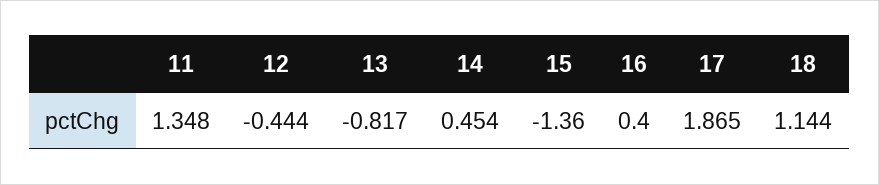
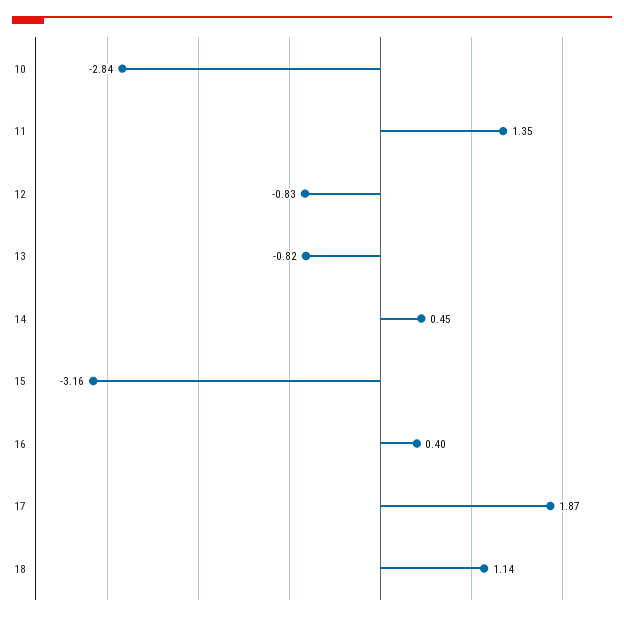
  {
    "11": 1.348,
-   "12": -0.444,
+   "12": -0.83,
    "13": -0.817,
    "14": 0.454,
-   "15": -1.36,
+   "15": -3.16,
    "16": 0.4,
    "17": 1.865,
-   "18": 1.144
+   "18": 1.144,
+   "10": -2.84
  }

